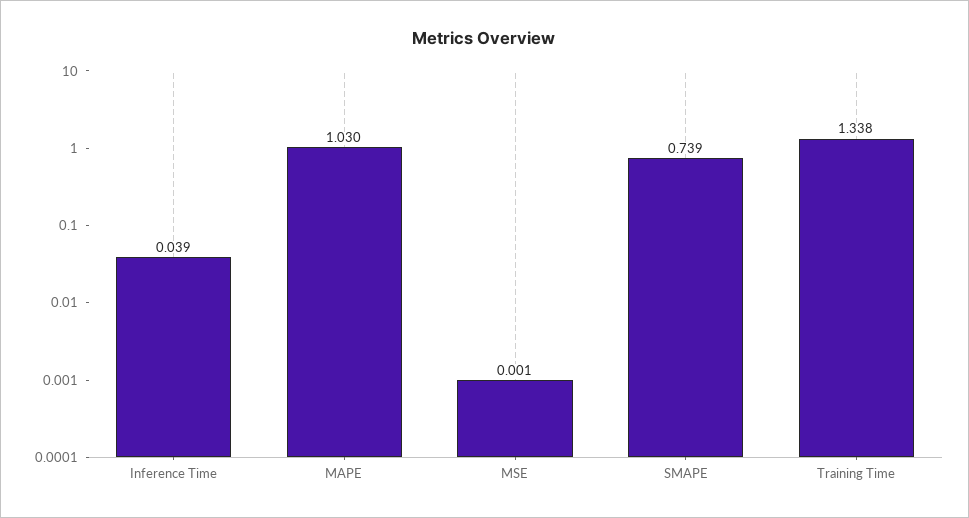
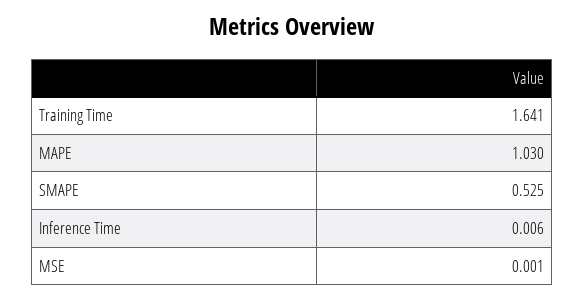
  {
-   "Inference Time": 0.039,
+   "Inference Time": 0.006,
    "MAPE": 1.03,
    "MSE": 0.001,
-   "SMAPE": 0.739,
+   "SMAPE": 0.525,
-   "Training Time": 1.338
+   "Training Time": 1.641
  }

